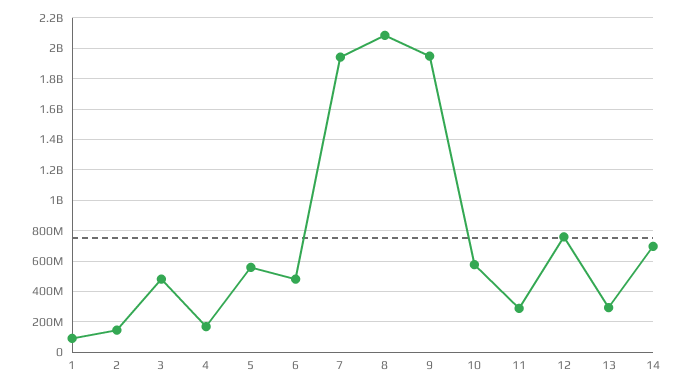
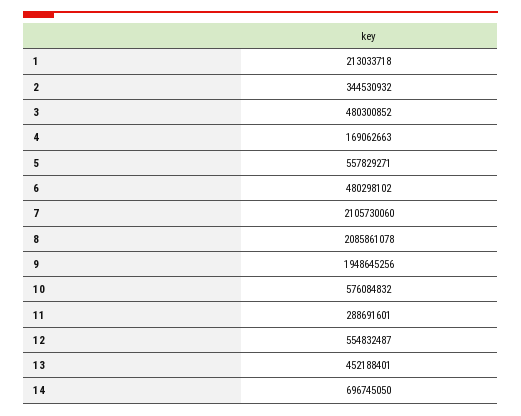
  {
-   "1": 100000000,
+   "1": 213033718,
-   "2": 150000000,
+   "2": 344530932,
    "3": 480300852,
    "4": 169062663,
    "5": 557829271,
    "6": 480298102,
-   "7": 1950000000,
+   "7": 2105730060,
    "8": 2085861078,
    "9": 1948645256,
    "10": 576084832,
    "11": 288691601,
-   "12": 750000000,
+   "12": 554832487,
-   "13": 300000000,
+   "13": 452188401,
    "14": 696745050
  }

